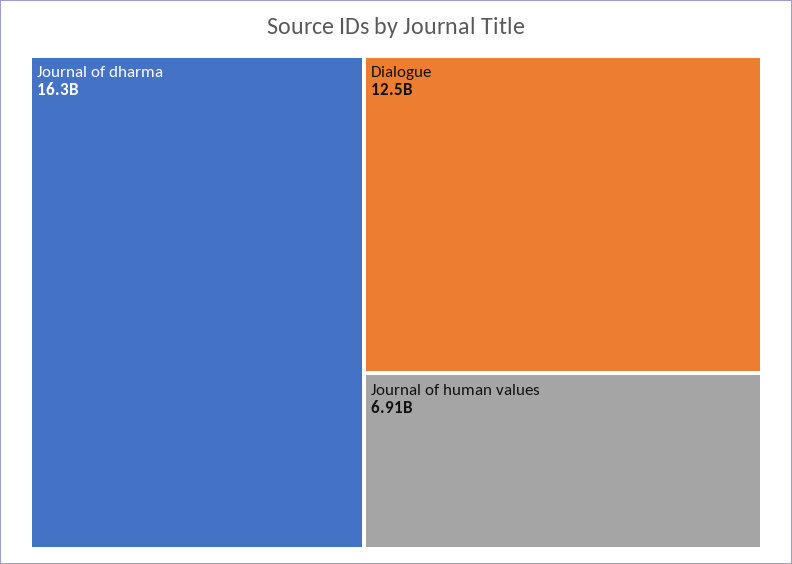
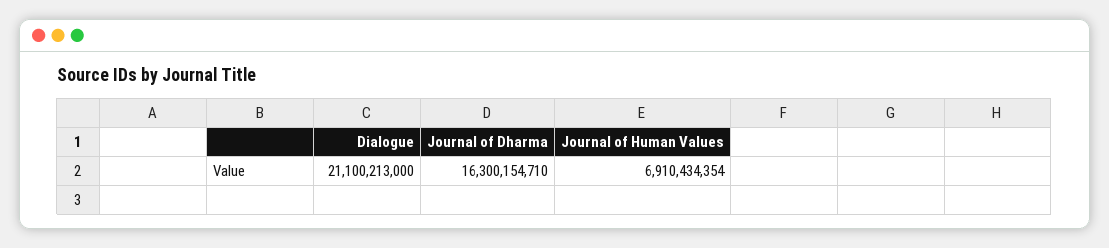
  {
    "Journal of dharma": 16300154710,
-   "Dialogue": 12500000000,
+   "Dialogue": 21100213000,
    "Journal of human values": 6910434354
  }

